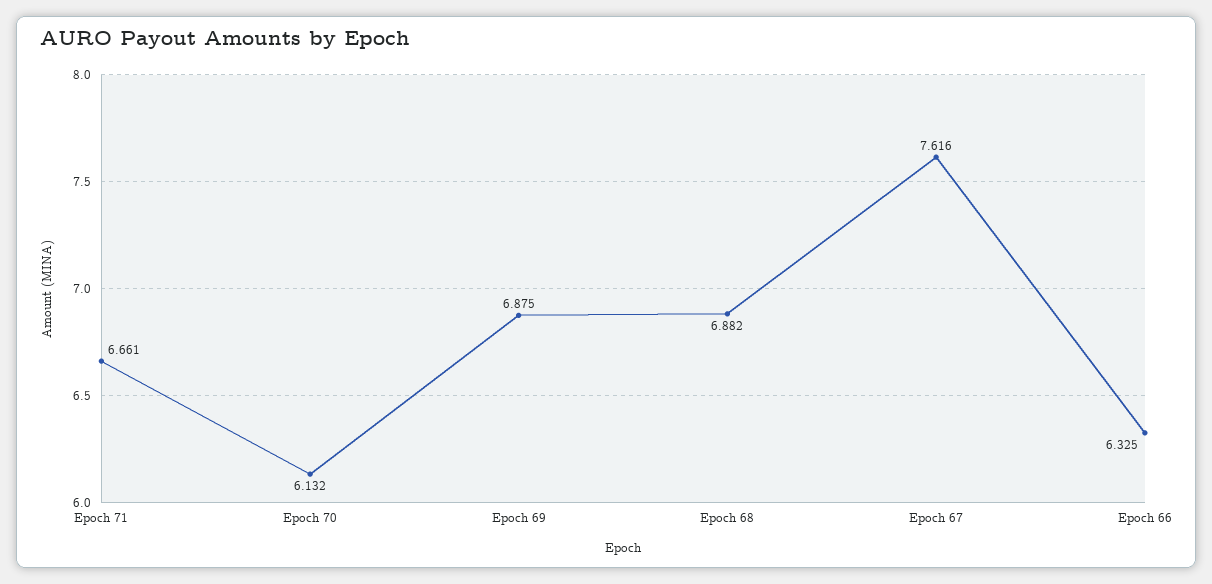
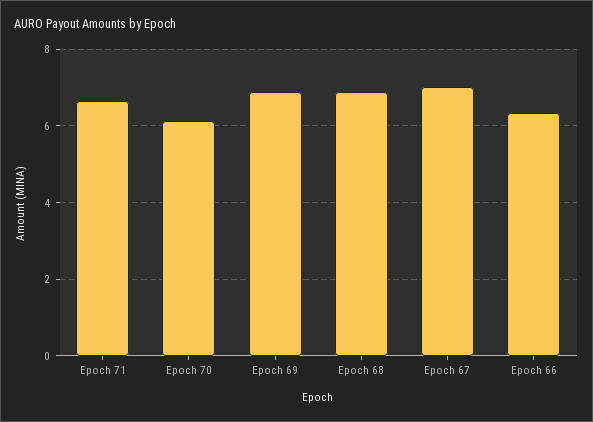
  {
    "Epoch 71": 6.661,
    "Epoch 70": 6.132,
    "Epoch 69": 6.875,
    "Epoch 68": 6.882,
-   "Epoch 67": 7.616,
+   "Epoch 67": 7,
    "Epoch 66": 6.325
  }

